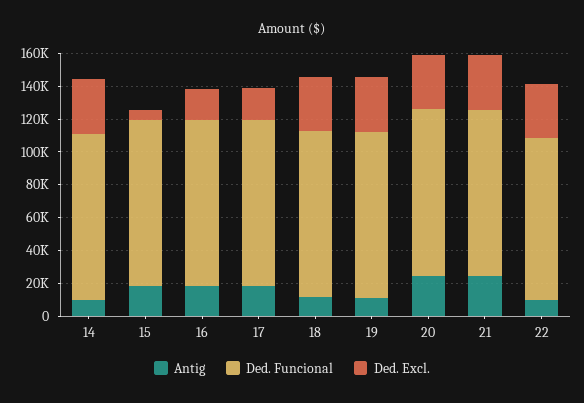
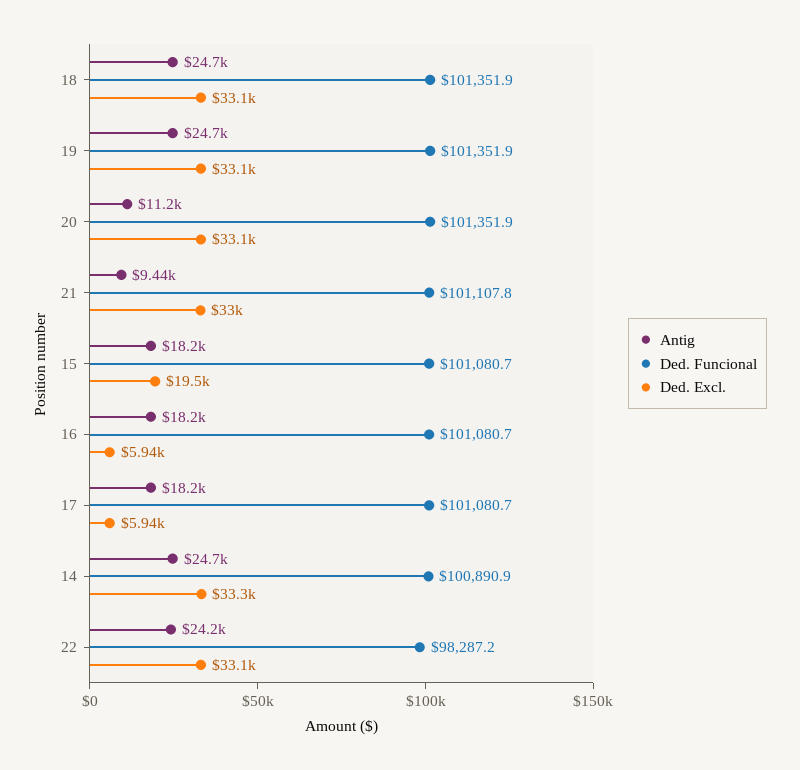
  {
    "Antig": {
-     "14": 10000,
+     "14": 24700,
      "15": 18200,
      "16": 18200,
      "17": 18200,
-     "18": 10000,
+     "18": 24700,
-     "19": 10000,
+     "19": 24700,
-     "20": 25000,
+     "20": 11200,
-     "21": 25000,
+     "21": 9440,
-     "22": 10000
+     "22": 24200
    },
    "Ded. Funcional": {
      "14": 100890.9,
      "15": 101080.7,
      "16": 101080.7,
      "17": 101080.7,
      "18": 101351.9,
      "19": 101351.9,
      "20": 101351.9,
      "21": 101107.8,
      "22": 98287.2
    },
    "Ded. Excl.": {
      "14": 33300,
-     "15": 5000,
+     "15": 19500,
-     "16": 20000,
+     "16": 5940,
-     "17": 20000,
+     "17": 5940,
      "18": 33100,
      "19": 33100,
      "20": 33100,
      "21": 33000,
      "22": 33100
    }
  }

